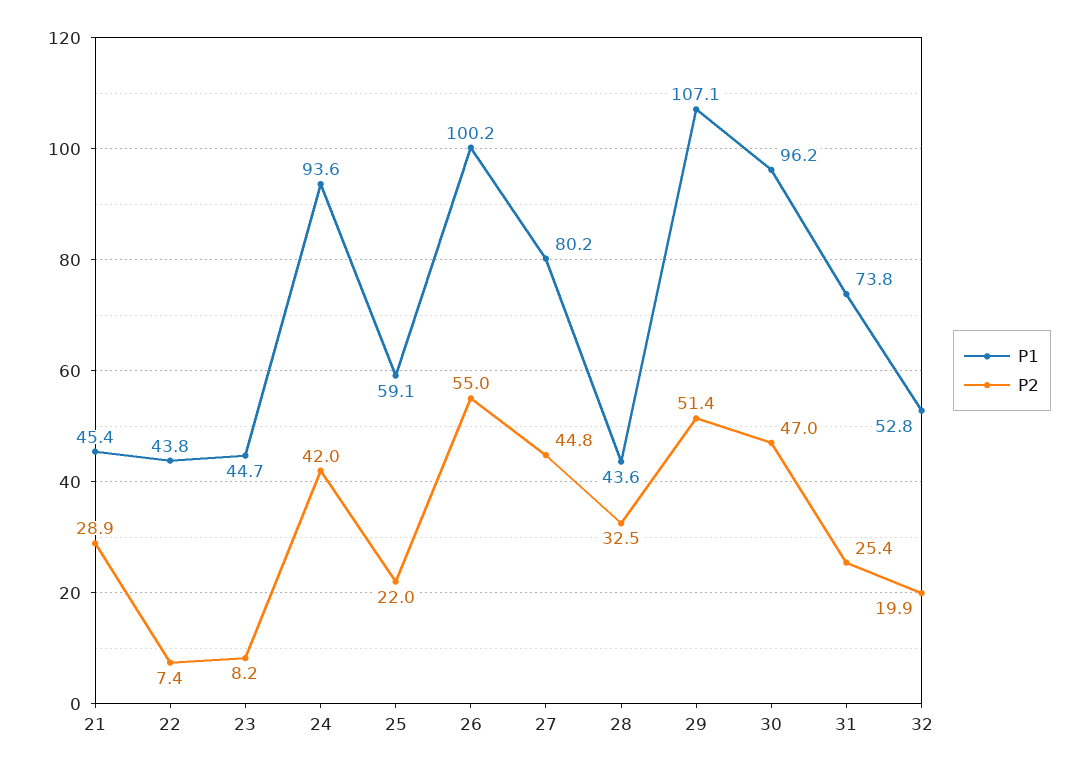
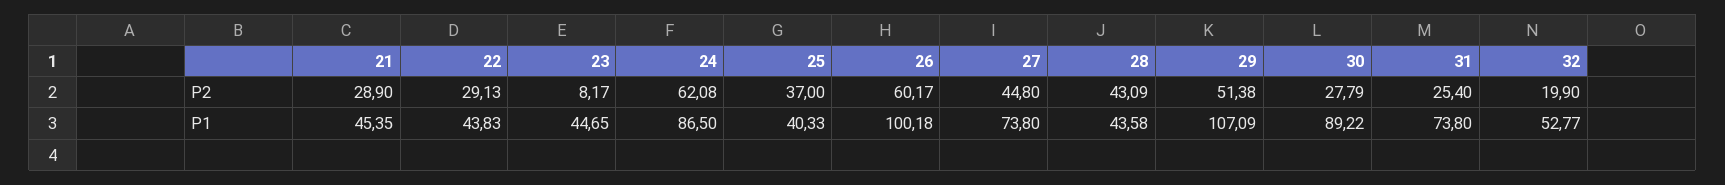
  {
    "P1": {
      "21": 45.35,
      "22": 43.83,
      "23": 44.65,
-     "24": 93.6,
+     "24": 86.5,
-     "25": 59.1,
+     "25": 40.33,
      "26": 100.18,
-     "27": 80.2,
+     "27": 73.8,
      "28": 43.58,
      "29": 107.09,
-     "30": 96.2,
+     "30": 89.22,
      "31": 73.8,
      "32": 52.77
    },
    "P2": {
      "21": 28.9,
-     "22": 7.4,
+     "22": 29.13,
      "23": 8.17,
-     "24": 42,
+     "24": 62.08,
-     "25": 22,
+     "25": 37,
-     "26": 55,
+     "26": 60.17,
      "27": 44.8,
-     "28": 32.5,
+     "28": 43.09,
      "29": 51.38,
-     "30": 47,
+     "30": 27.79,
      "31": 25.4,
      "32": 19.9
    }
  }

